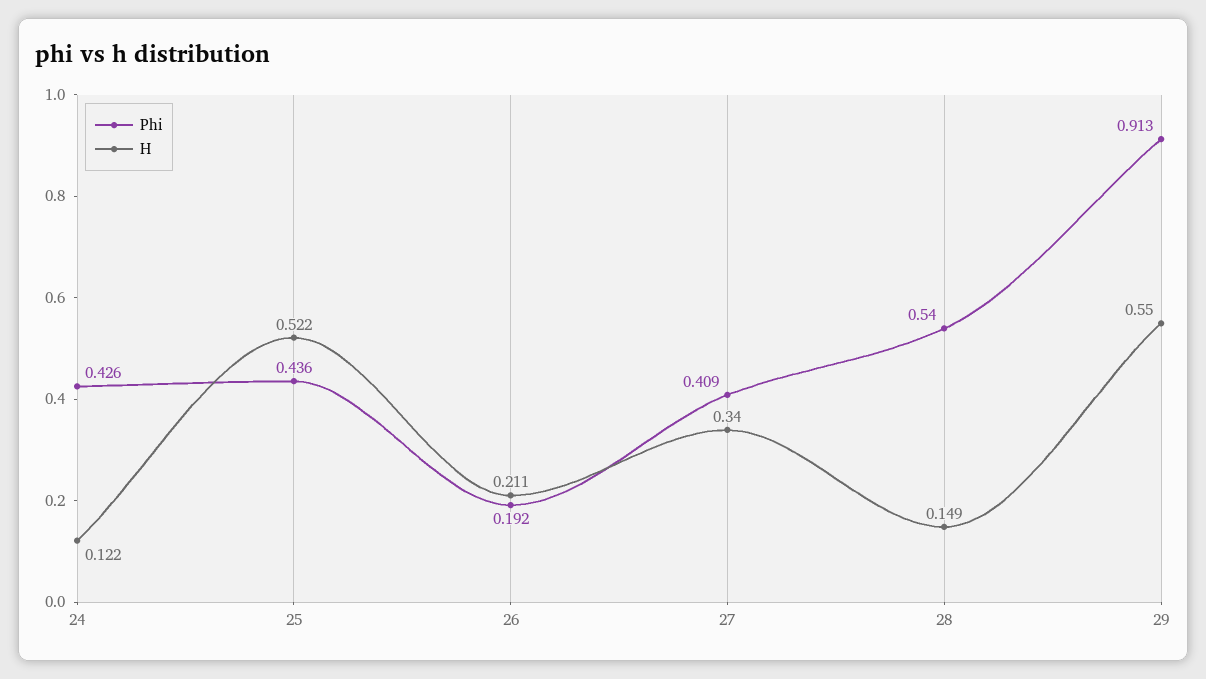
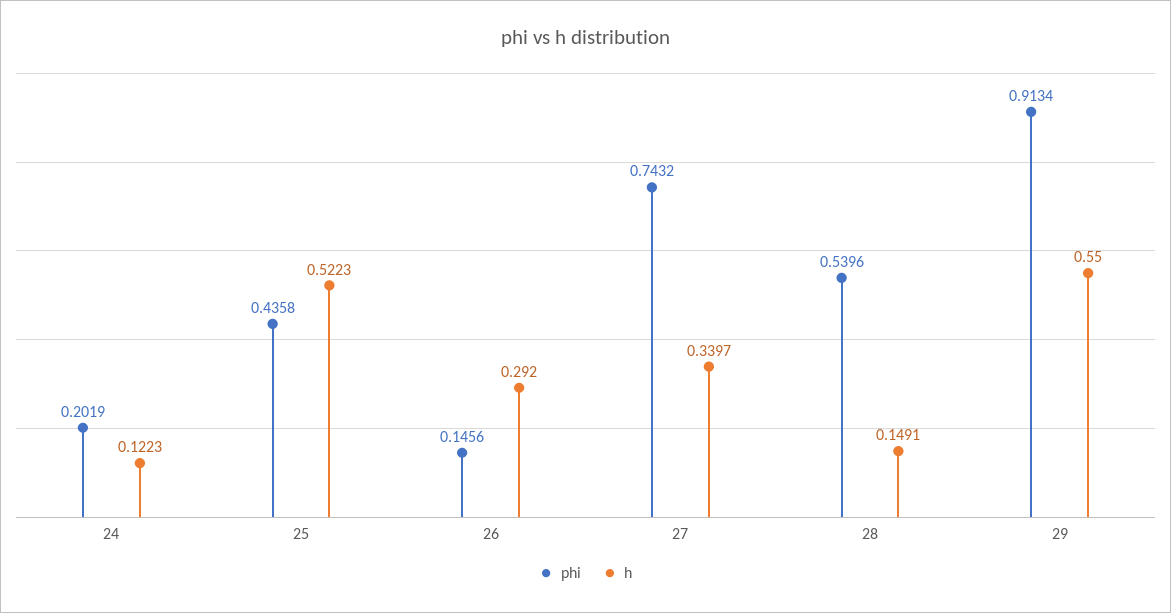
  {
    "Phi": {
-     "24": 0.426,
+     "24": 0.2019,
      "25": 0.4358,
-     "26": 0.192,
+     "26": 0.1456,
-     "27": 0.409,
+     "27": 0.7432,
      "28": 0.5396,
      "29": 0.9134
    },
    "H": {
      "24": 0.1223,
      "25": 0.5223,
-     "26": 0.211,
+     "26": 0.292,
      "27": 0.3397,
      "28": 0.1491,
      "29": 0.55
    }
  }

